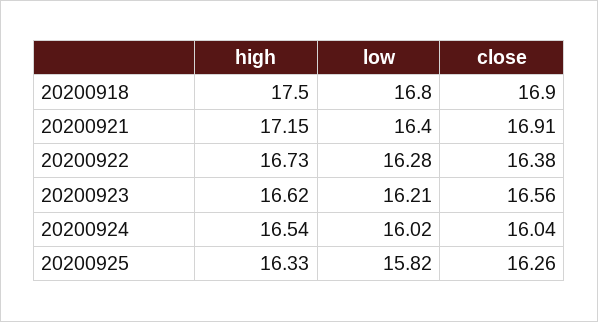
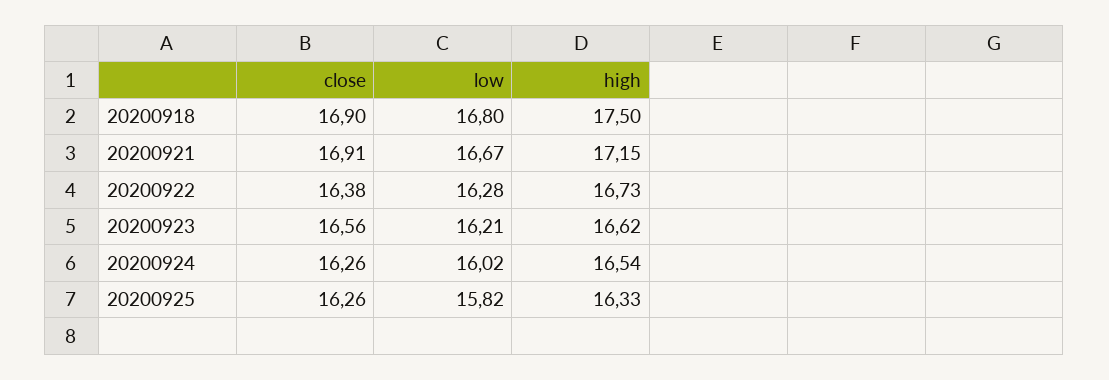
  {
    "high": {
      "20200918": 17.5,
      "20200921": 17.15,
      "20200922": 16.73,
      "20200923": 16.62,
      "20200924": 16.54,
      "20200925": 16.33
    },
    "low": {
      "20200918": 16.8,
-     "20200921": 16.4,
+     "20200921": 16.67,
      "20200922": 16.28,
      "20200923": 16.21,
      "20200924": 16.02,
      "20200925": 15.82
    },
    "close": {
      "20200918": 16.9,
      "20200921": 16.91,
      "20200922": 16.38,
      "20200923": 16.56,
-     "20200924": 16.04,
+     "20200924": 16.26,
      "20200925": 16.26
    }
  }

